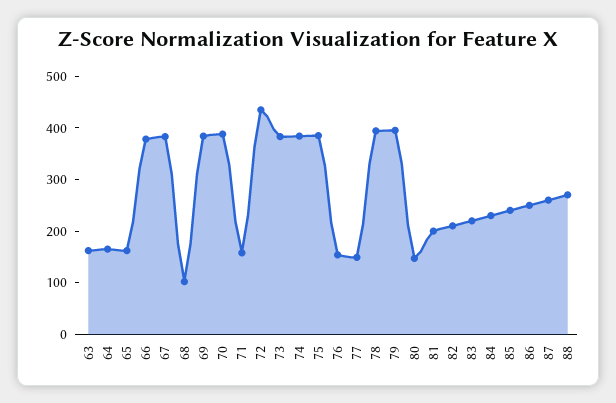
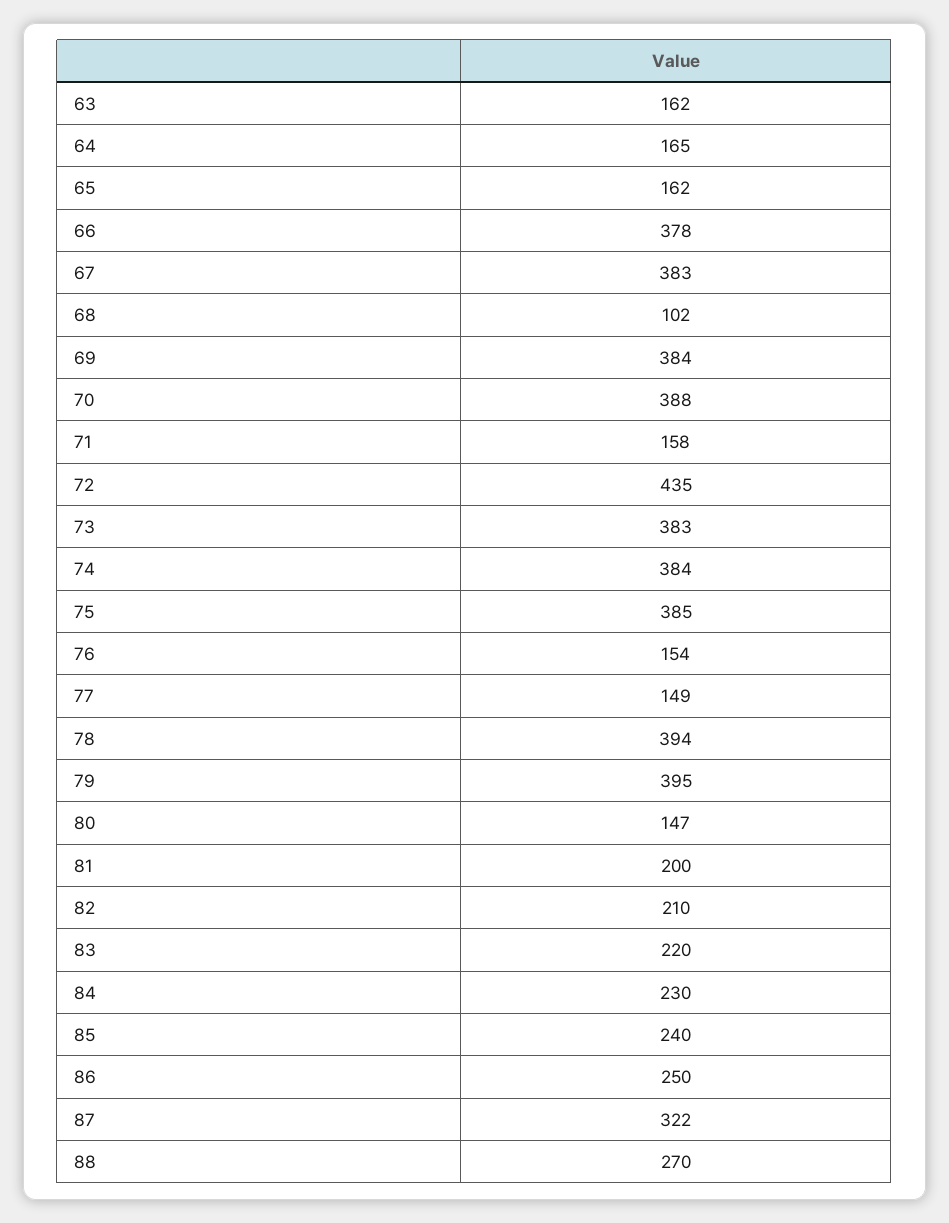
  {
    "63": 162,
    "64": 165,
    "65": 162,
    "66": 378,
    "67": 383,
    "68": 102,
    "69": 384,
    "70": 388,
    "71": 158,
    "72": 435,
    "73": 383,
    "74": 384,
    "75": 385,
    "76": 154,
    "77": 149,
    "78": 394,
    "79": 395,
    "80": 147,
    "81": 200,
    "82": 210,
    "83": 220,
    "84": 230,
    "85": 240,
    "86": 250,
-   "87": 260,
+   "87": 322,
    "88": 270
  }

